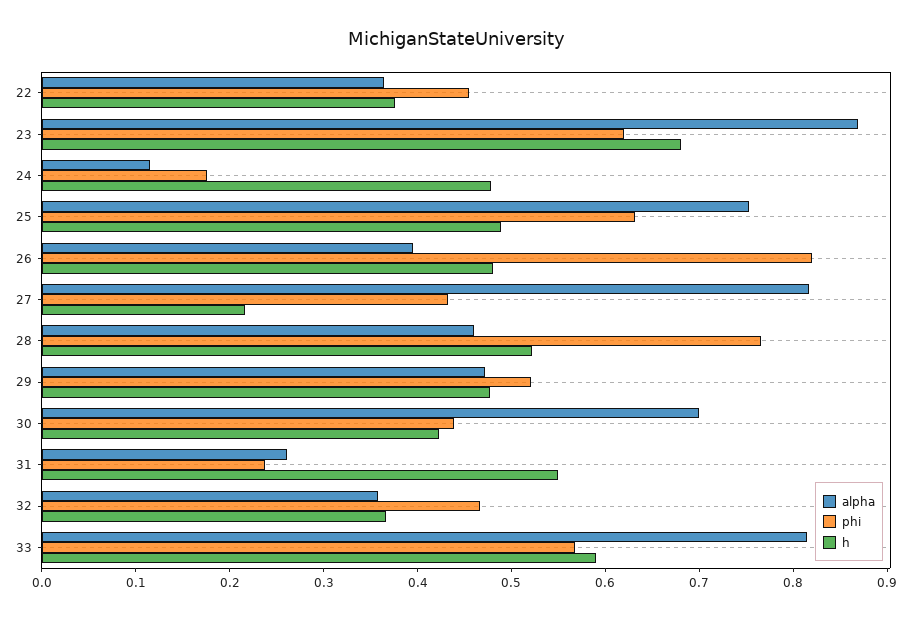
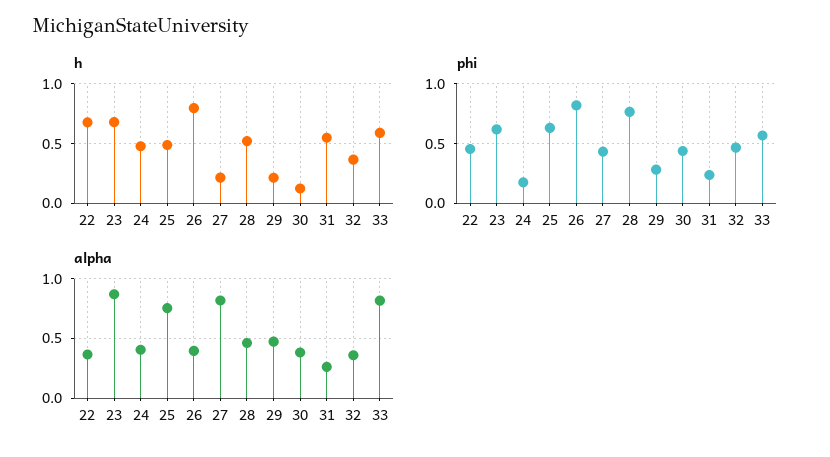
  {
    "alpha": {
      "22": 0.36,
      "23": 0.86,
-     "24": 0.12,
+     "24": 0.4,
      "25": 0.76,
      "26": 0.4,
      "27": 0.82,
      "28": 0.46,
      "29": 0.48,
-     "30": 0.7,
+     "30": 0.4,
      "31": 0.26,
      "32": 0.36,
      "33": 0.82
    },
    "phi": {
      "22": 0.46,
      "23": 0.62,
      "24": 0.18,
      "25": 0.64,
      "26": 0.82,
      "27": 0.44,
      "28": 0.76,
-     "29": 0.52,
+     "29": 0.3,
      "30": 0.44,
      "31": 0.24,
      "32": 0.46,
      "33": 0.56
    },
    "h": {
-     "22": 0.38,
+     "22": 0.7,
      "23": 0.68,
      "24": 0.48,
      "25": 0.48,
-     "26": 0.48,
+     "26": 0.8,
      "27": 0.22,
      "28": 0.52,
-     "29": 0.48,
+     "29": 0.2,
-     "30": 0.42,
+     "30": 0.1,
      "31": 0.54,
      "32": 0.36,
      "33": 0.6
    }
  }

